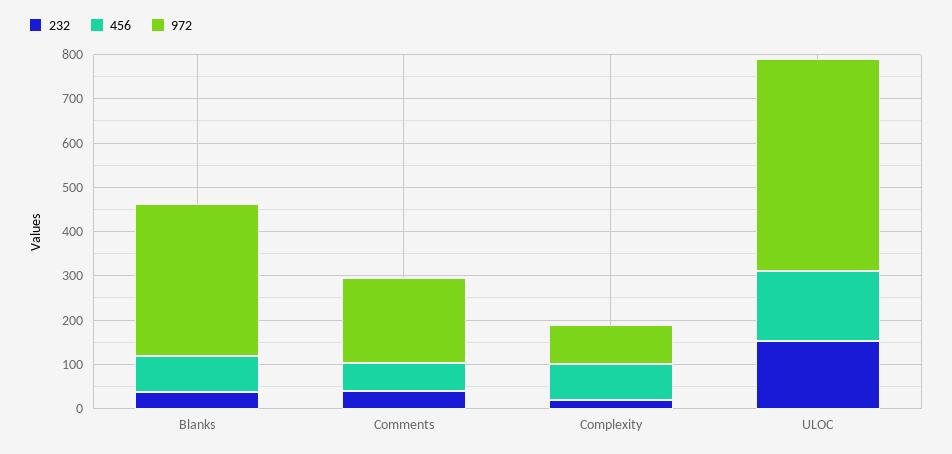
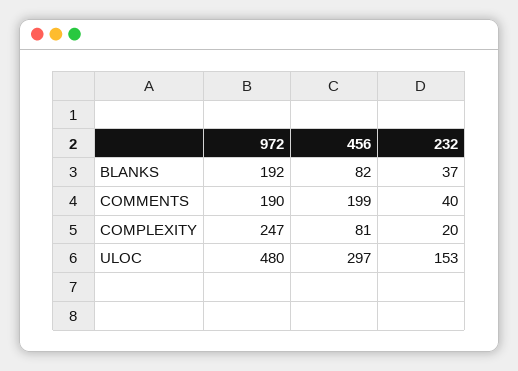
  {
    "232": {
      "Blanks": 37,
      "Comments": 40,
      "Complexity": 20,
      "ULOC": 153
    },
    "456": {
      "Blanks": 82,
-     "Comments": 60,
+     "Comments": 199,
      "Complexity": 81,
-     "ULOC": 160
+     "ULOC": 297
    },
    "972": {
-     "Blanks": 340,
+     "Blanks": 192,
      "Comments": 190,
-     "Complexity": 80,
+     "Complexity": 247,
      "ULOC": 480
    }
  }

